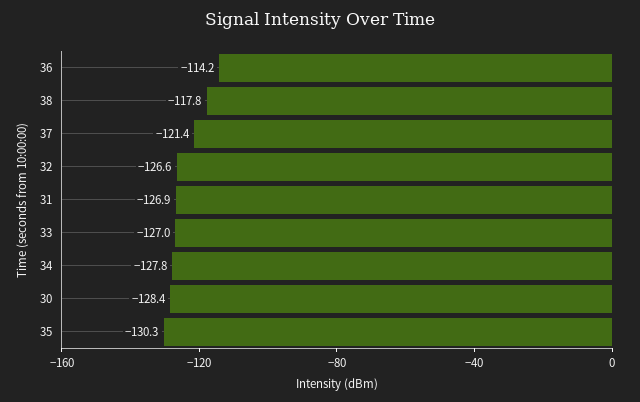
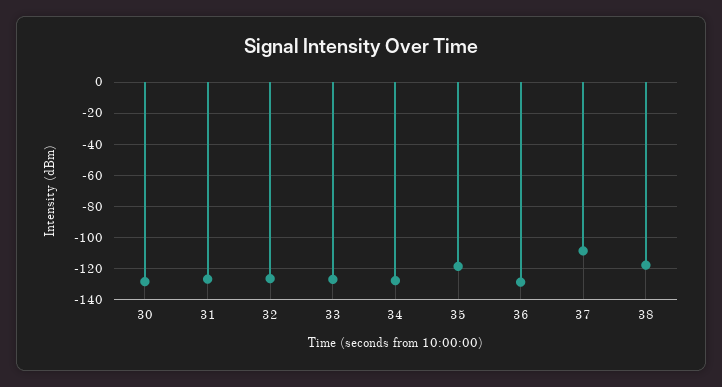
  {
-   "36": -114.2,
+   "36": -130,
    "38": -117.8,
-   "37": -121.4,
+   "37": -110,
    "32": -126.6,
    "31": -126.9,
    "33": -127,
    "34": -127.8,
    "30": -128.4,
-   "35": -130.3
+   "35": -120
  }

